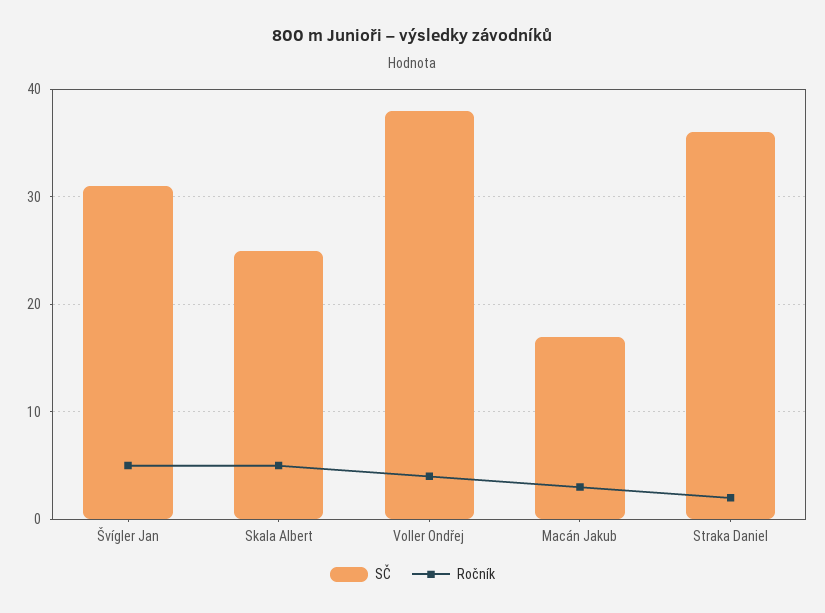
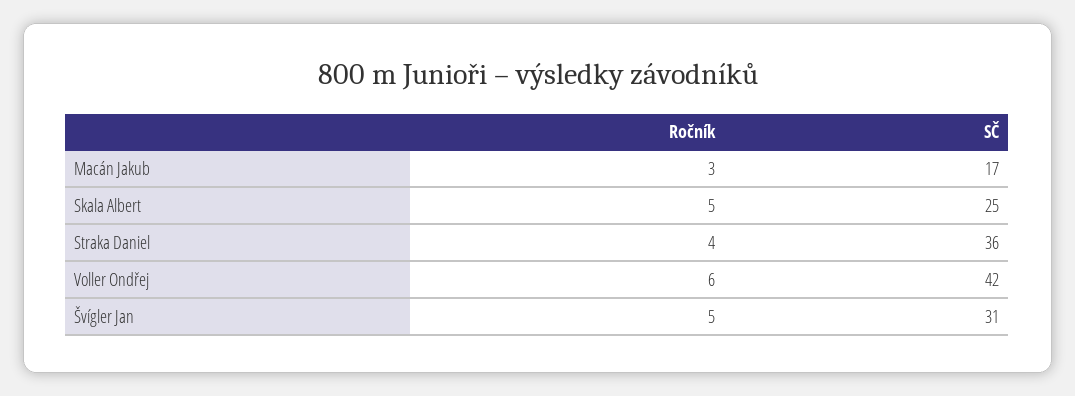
  {
    "SČ": {
      "Švígler Jan": 31,
      "Skala Albert": 25,
-     "Voller Ondřej": 38,
+     "Voller Ondřej": 42,
      "Macán Jakub": 17,
      "Straka Daniel": 36
    },
    "Ročník": {
      "Švígler Jan": 5,
      "Skala Albert": 5,
-     "Voller Ondřej": 4,
+     "Voller Ondřej": 6,
      "Macán Jakub": 3,
-     "Straka Daniel": 2
+     "Straka Daniel": 4
    }
  }

